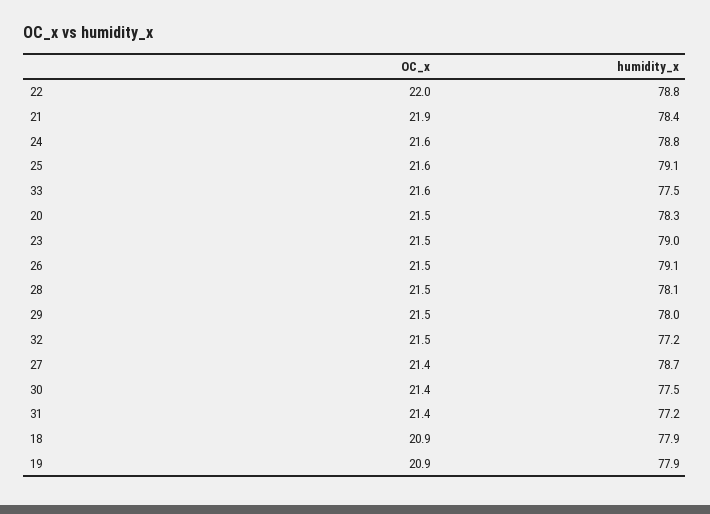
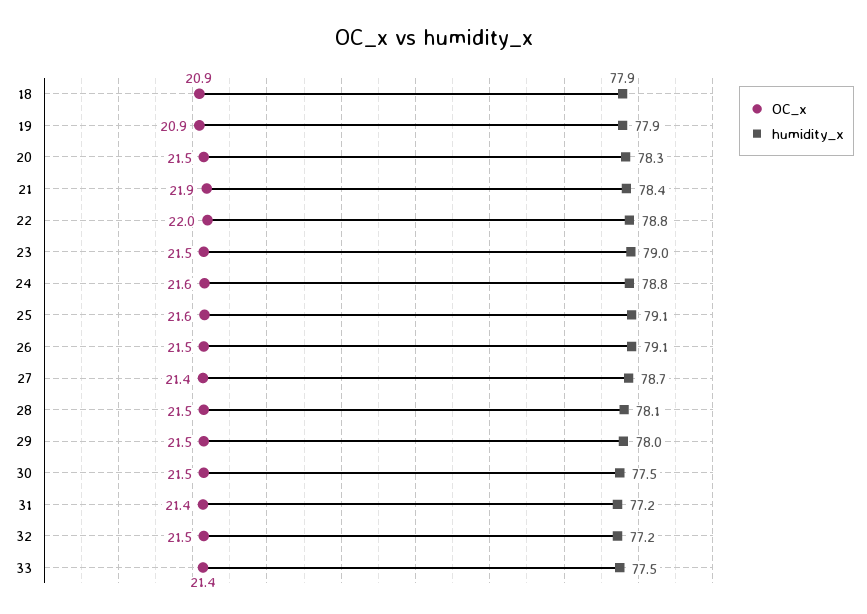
  {
    "OC_x": {
      "22": 22,
      "21": 21.9,
      "24": 21.6,
      "25": 21.6,
-     "33": 21.6,
+     "33": 21.4,
      "20": 21.5,
      "23": 21.5,
      "26": 21.5,
      "28": 21.5,
      "29": 21.5,
      "32": 21.5,
      "27": 21.4,
-     "30": 21.4,
+     "30": 21.5,
      "31": 21.4,
      "18": 20.9,
      "19": 20.9
    },
    "humidity_x": {
      "22": 78.8,
      "21": 78.4,
      "24": 78.8,
      "25": 79.1,
      "33": 77.5,
      "20": 78.3,
      "23": 79,
      "26": 79.1,
      "28": 78.1,
      "29": 78,
      "32": 77.2,
      "27": 78.7,
      "30": 77.5,
      "31": 77.2,
      "18": 77.9,
      "19": 77.9
    }
  }

